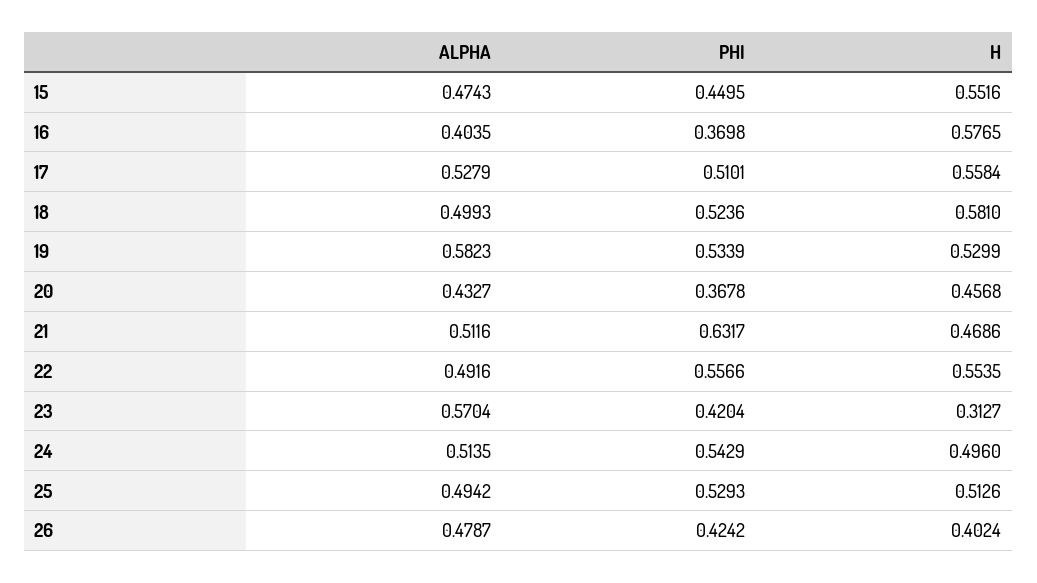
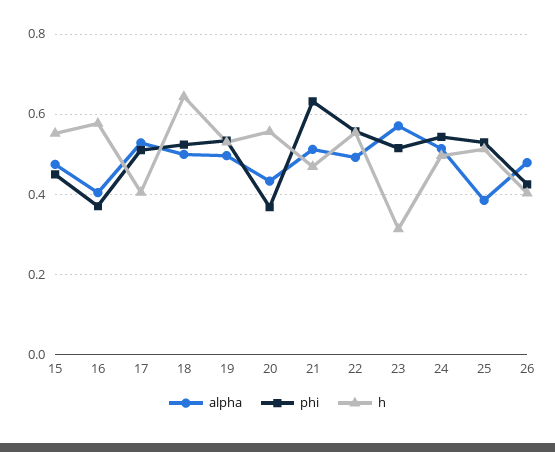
  {
    "ALPHA": {
      "15": 0.4743,
      "16": 0.4035,
      "17": 0.5279,
      "18": 0.4993,
-     "19": 0.5823,
+     "19": 0.5,
      "20": 0.4327,
      "21": 0.5116,
      "22": 0.4916,
      "23": 0.5704,
      "24": 0.5135,
-     "25": 0.4942,
+     "25": 0.38,
      "26": 0.4787
    },
    "PHI": {
      "15": 0.4495,
      "16": 0.3698,
      "17": 0.5101,
      "18": 0.5236,
      "19": 0.5339,
      "20": 0.3678,
      "21": 0.6317,
      "22": 0.5566,
-     "23": 0.4204,
+     "23": 0.52,
      "24": 0.5429,
      "25": 0.5293,
      "26": 0.4242
    },
    "H": {
      "15": 0.5516,
      "16": 0.5765,
-     "17": 0.5584,
+     "17": 0.4,
-     "18": 0.581,
+     "18": 0.64,
      "19": 0.5299,
-     "20": 0.4568,
+     "20": 0.56,
      "21": 0.4686,
      "22": 0.5535,
      "23": 0.3127,
      "24": 0.496,
      "25": 0.5126,
      "26": 0.4024
    }
  }

